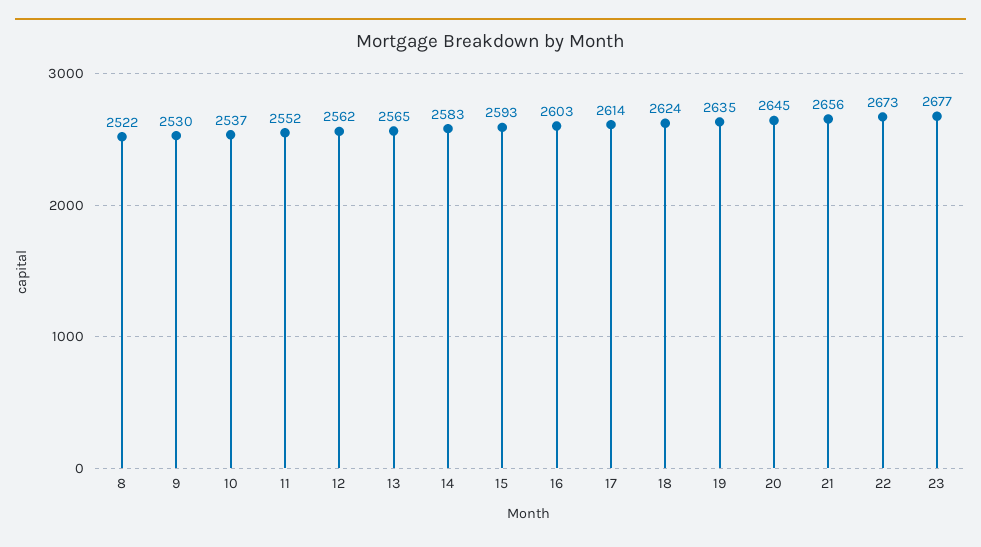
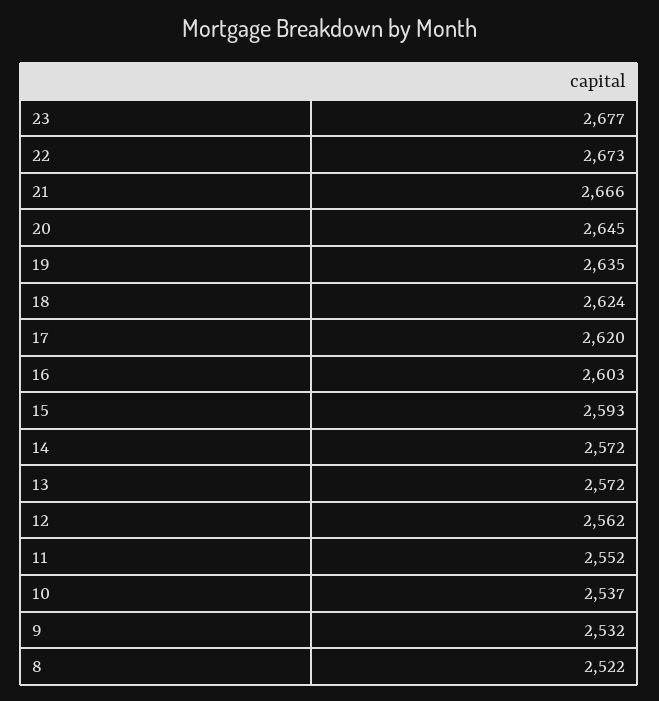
  {
    "8": 2522,
-   "9": 2530,
+   "9": 2532,
    "10": 2537,
    "11": 2552,
    "12": 2562,
-   "13": 2565,
+   "13": 2572,
-   "14": 2583,
+   "14": 2572,
    "15": 2593,
    "16": 2603,
-   "17": 2614,
+   "17": 2620,
    "18": 2624,
    "19": 2635,
    "20": 2645,
-   "21": 2656,
+   "21": 2666,
    "22": 2673,
    "23": 2677
  }

